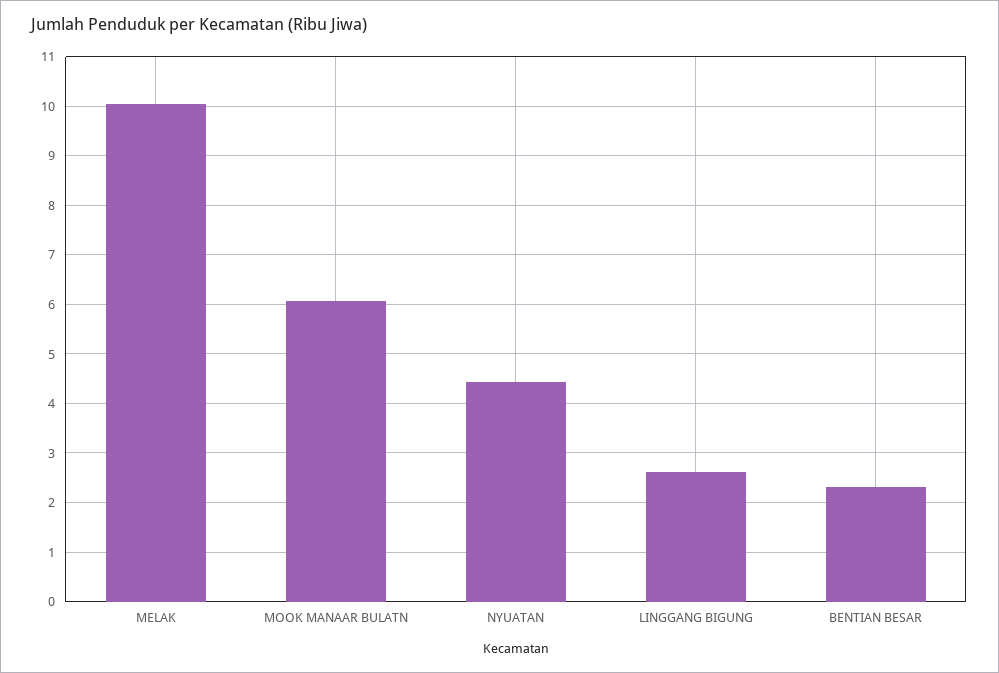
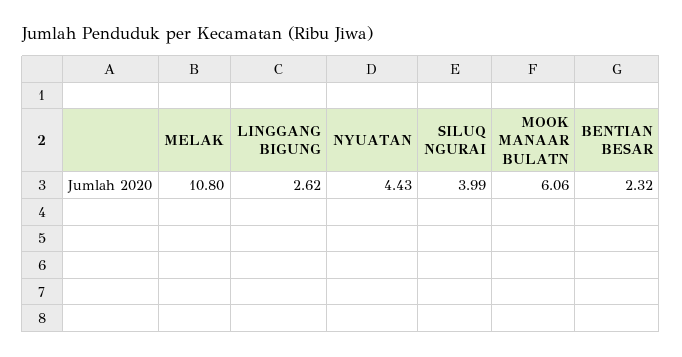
  {
-   "MELAK": 10,
+   "MELAK": 10.8,
    "MOOK MANAAR BULATN": 6.06,
    "NYUATAN": 4.43,
    "LINGGANG BIGUNG": 2.62,
-   "BENTIAN BESAR": 2.32
+   "BENTIAN BESAR": 2.32,
+   "SILUQ NGURAI": 3.99
  }

